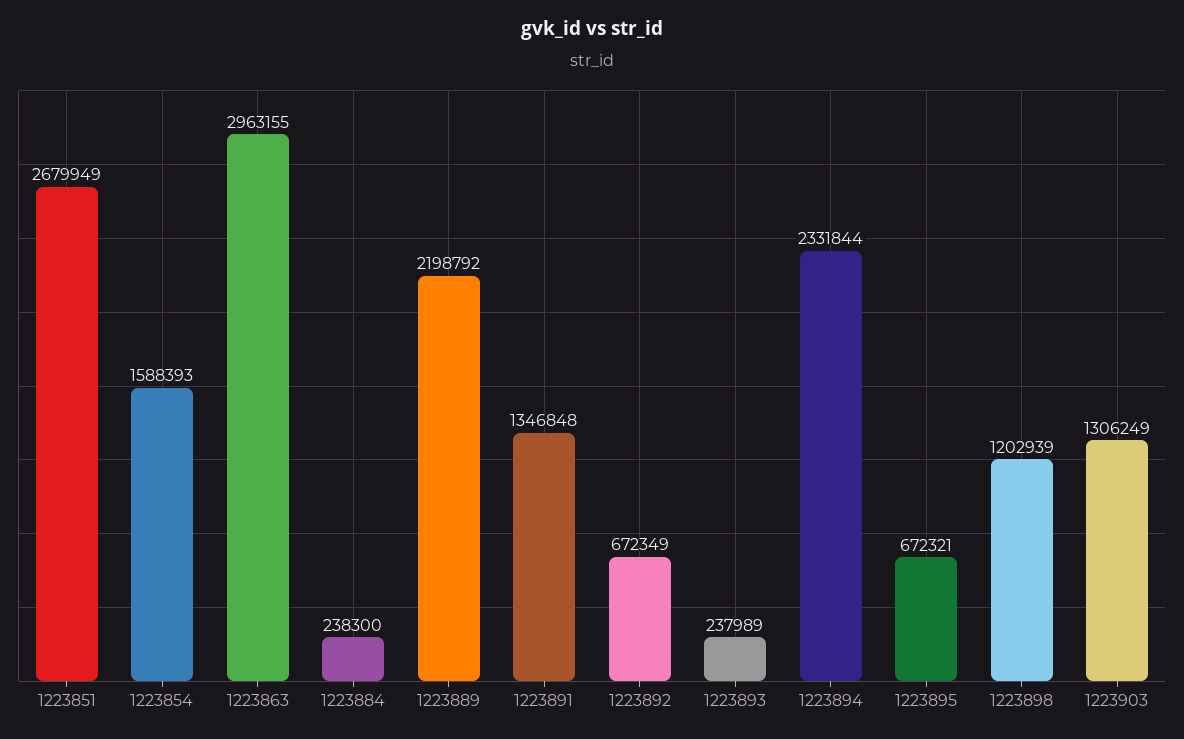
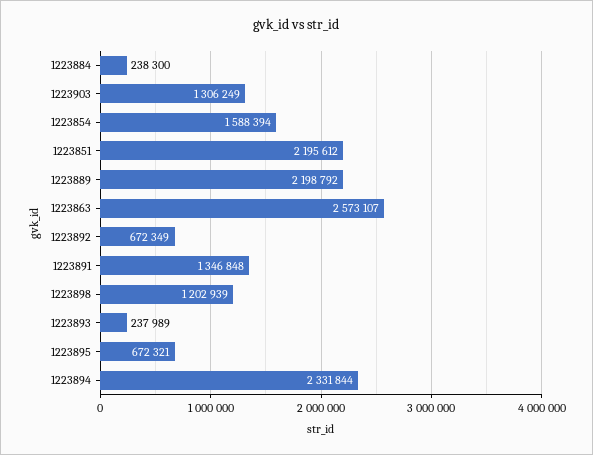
  {
-   "1223851": 2679949,
+   "1223851": 2195612,
-   "1223854": 1588393,
+   "1223854": 1588394,
-   "1223863": 2963155,
+   "1223863": 2573107,
    "1223884": 238300,
    "1223889": 2198792,
    "1223891": 1346848,
    "1223892": 672349,
    "1223893": 237989,
    "1223894": 2331844,
    "1223895": 672321,
    "1223898": 1202939,
    "1223903": 1306249
  }

